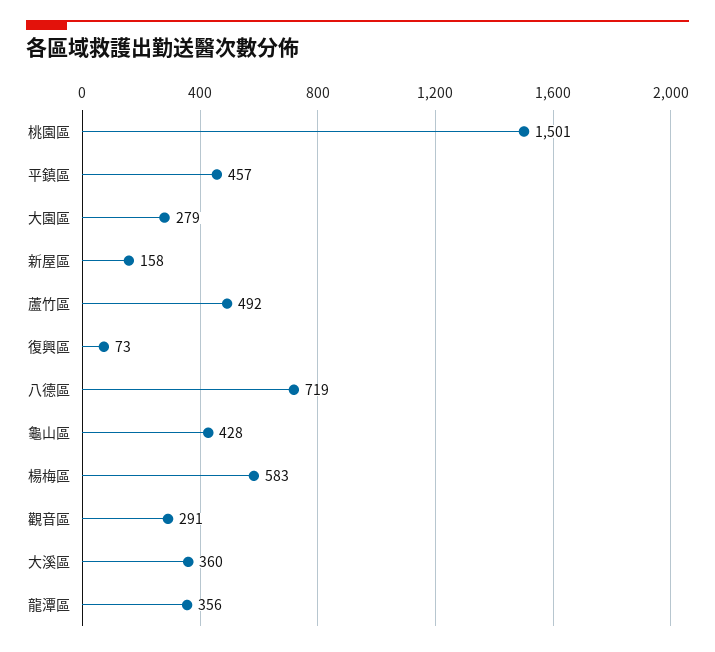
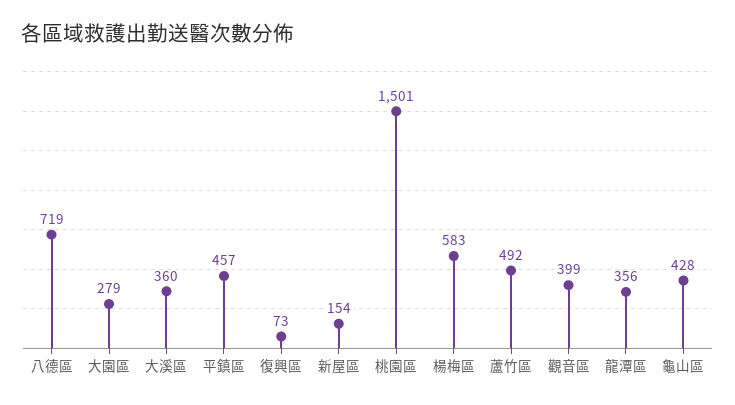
  {
    "桃園區": 1501,
    "平鎮區": 457,
    "大園區": 279,
-   "新屋區": 158,
+   "新屋區": 154,
    "蘆竹區": 492,
    "復興區": 73,
    "八德區": 719,
    "龜山區": 428,
    "楊梅區": 583,
-   "觀音區": 291,
+   "觀音區": 399,
    "大溪區": 360,
    "龍潭區": 356
  }

